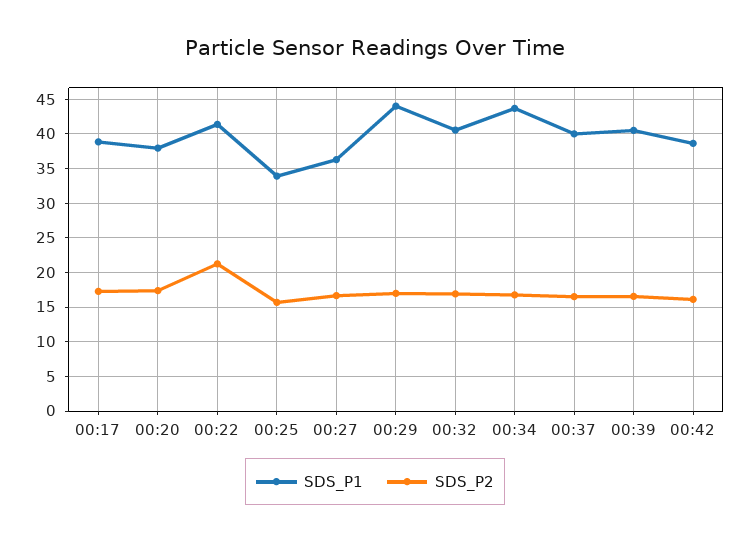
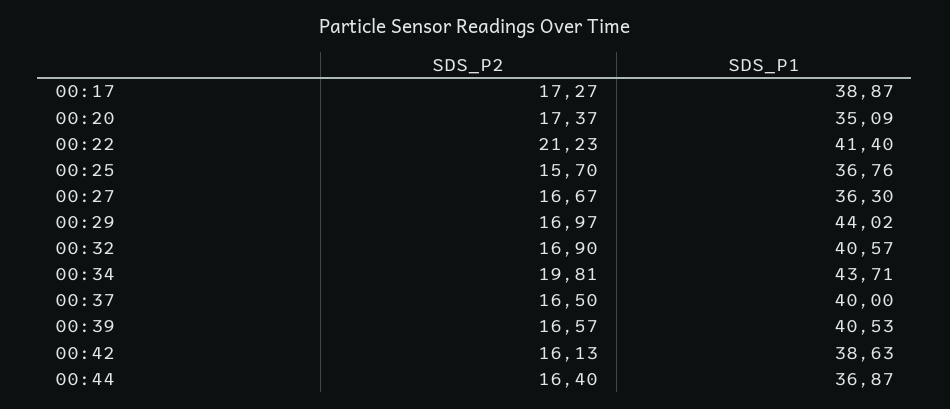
  {
    "SDS_P1": {
      "00:17": 38.87,
-     "00:20": 38,
+     "00:20": 35.09,
      "00:22": 41.4,
-     "00:25": 34,
+     "00:25": 36.76,
      "00:27": 36.3,
      "00:29": 44.02,
      "00:32": 40.57,
      "00:34": 43.71,
      "00:37": 40,
      "00:39": 40.53,
-     "00:42": 38.63
+     "00:42": 38.63,
+     "00:44": 36.87
    },
    "SDS_P2": {
      "00:17": 17.27,
      "00:20": 17.37,
      "00:22": 21.23,
      "00:25": 15.7,
      "00:27": 16.67,
      "00:29": 16.97,
      "00:32": 16.9,
-     "00:34": 17,
+     "00:34": 19.81,
      "00:37": 16.5,
      "00:39": 16.57,
-     "00:42": 16.13
+     "00:42": 16.13,
+     "00:44": 16.4
    }
  }

